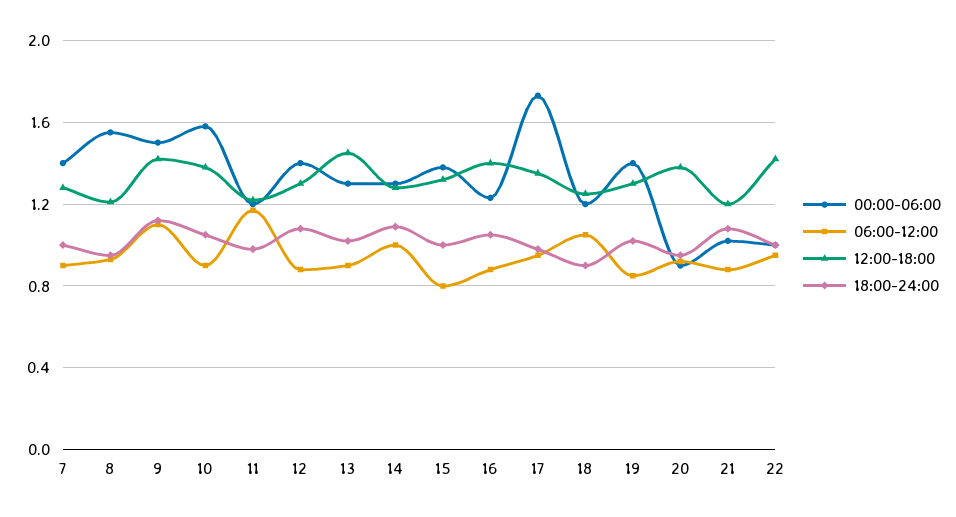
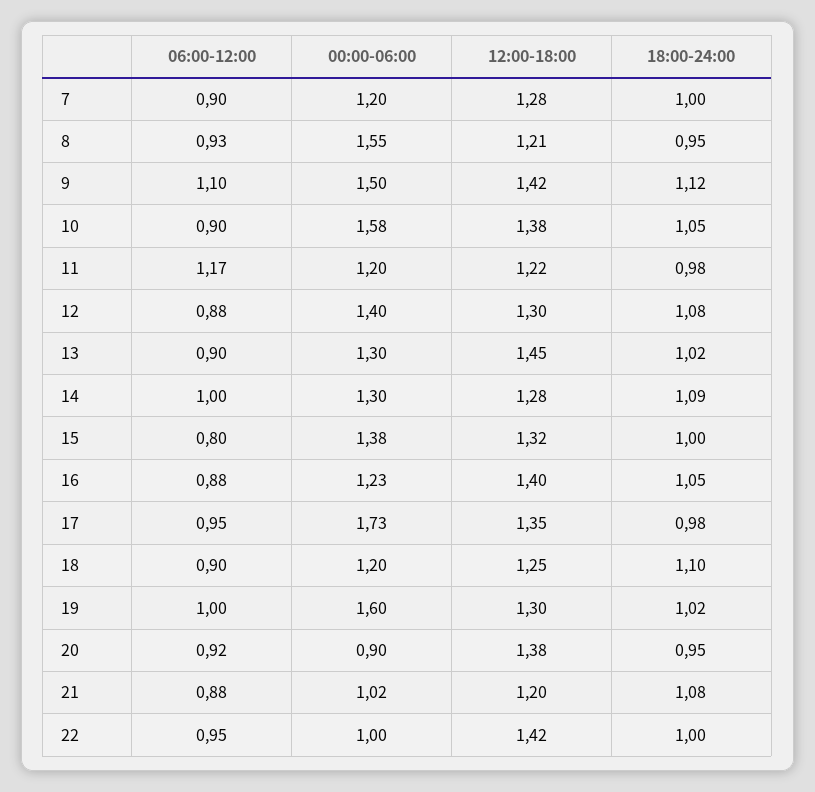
  {
    "00:00-06:00": {
-     "7": 1.4,
+     "7": 1.2,
      "8": 1.55,
      "9": 1.5,
      "10": 1.58,
      "11": 1.2,
      "12": 1.4,
      "13": 1.3,
      "14": 1.3,
      "15": 1.38,
      "16": 1.23,
      "17": 1.73,
      "18": 1.2,
-     "19": 1.4,
+     "19": 1.6,
      "20": 0.9,
      "21": 1.02,
      "22": 1
    },
    "06:00-12:00": {
      "7": 0.9,
      "8": 0.93,
      "9": 1.1,
      "10": 0.9,
      "11": 1.17,
      "12": 0.88,
      "13": 0.9,
      "14": 1,
      "15": 0.8,
      "16": 0.88,
      "17": 0.95,
-     "18": 1.05,
+     "18": 0.9,
-     "19": 0.85,
+     "19": 1,
      "20": 0.92,
      "21": 0.88,
      "22": 0.95
    },
    "12:00-18:00": {
      "7": 1.28,
      "8": 1.21,
      "9": 1.42,
      "10": 1.38,
      "11": 1.22,
      "12": 1.3,
      "13": 1.45,
      "14": 1.28,
      "15": 1.32,
      "16": 1.4,
      "17": 1.35,
      "18": 1.25,
      "19": 1.3,
      "20": 1.38,
      "21": 1.2,
      "22": 1.42
    },
    "18:00-24:00": {
      "7": 1,
      "8": 0.95,
      "9": 1.12,
      "10": 1.05,
      "11": 0.98,
      "12": 1.08,
      "13": 1.02,
      "14": 1.09,
      "15": 1,
      "16": 1.05,
      "17": 0.98,
-     "18": 0.9,
+     "18": 1.1,
      "19": 1.02,
      "20": 0.95,
      "21": 1.08,
      "22": 1
    }
  }

